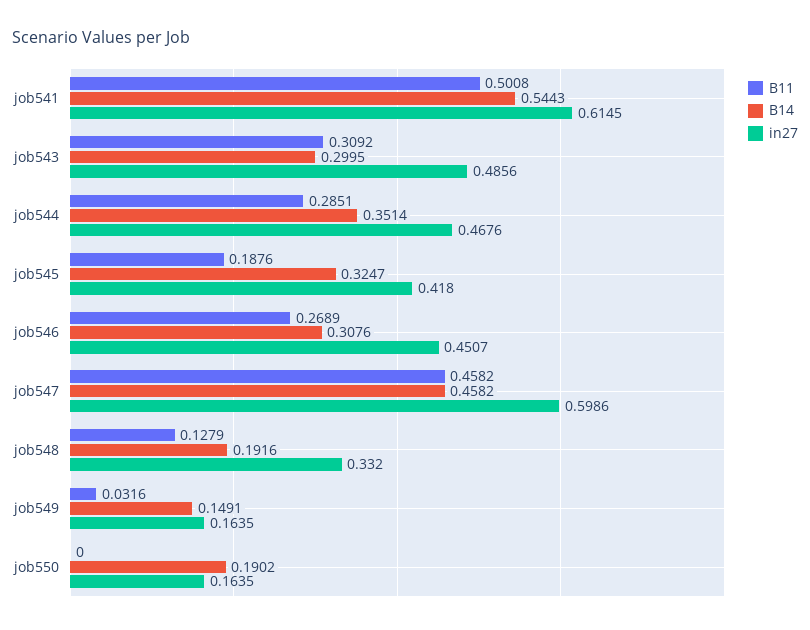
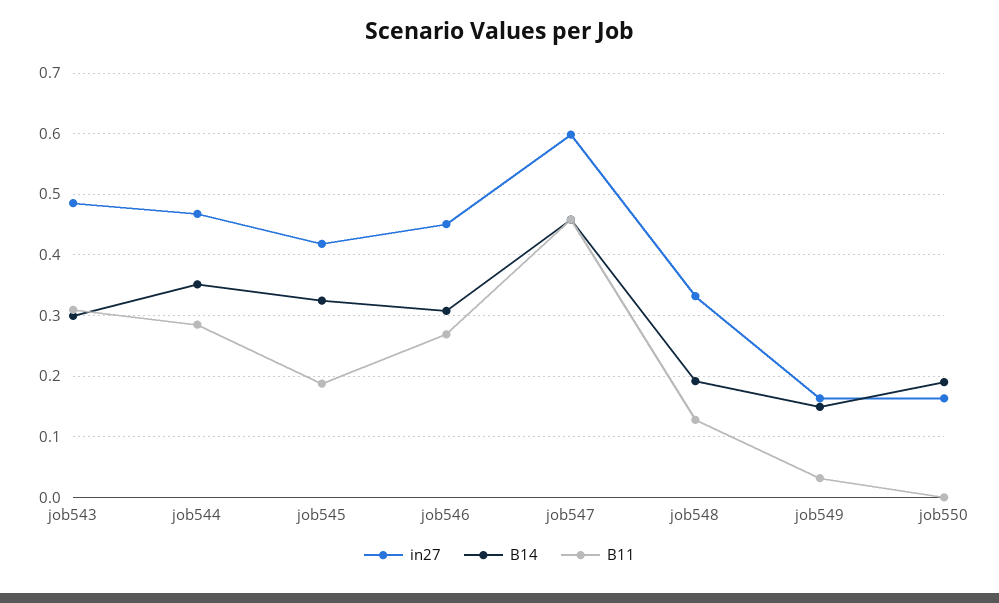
  {
    "B11": {
-     "job541": 0.5008,
      "job543": 0.3092,
      "job544": 0.2851,
      "job545": 0.1876,
      "job546": 0.2689,
      "job547": 0.4582,
      "job548": 0.1279,
      "job549": 0.0316,
      "job550": 0
    },
    "B14": {
-     "job541": 0.5443,
      "job543": 0.2995,
      "job544": 0.3514,
      "job545": 0.3247,
      "job546": 0.3076,
      "job547": 0.4582,
      "job548": 0.1916,
      "job549": 0.1491,
      "job550": 0.1902
    },
    "in27": {
-     "job541": 0.6145,
      "job543": 0.4856,
      "job544": 0.4676,
      "job545": 0.418,
      "job546": 0.4507,
      "job547": 0.5986,
      "job548": 0.332,
      "job549": 0.1635,
      "job550": 0.1635
    }
  }

